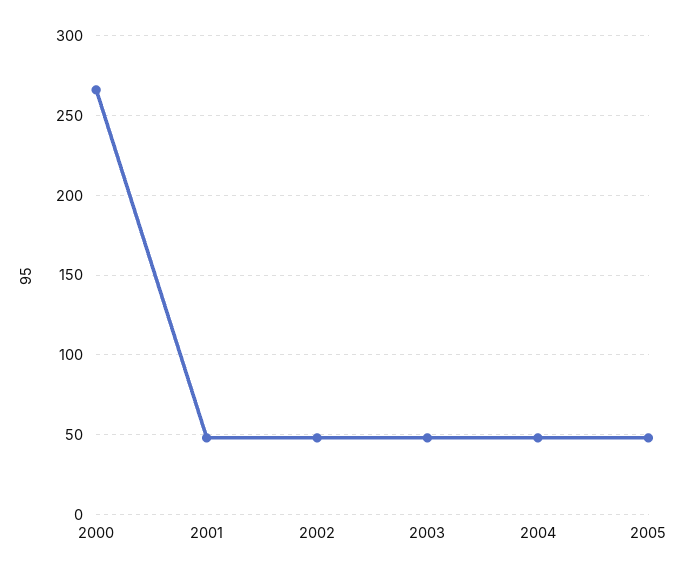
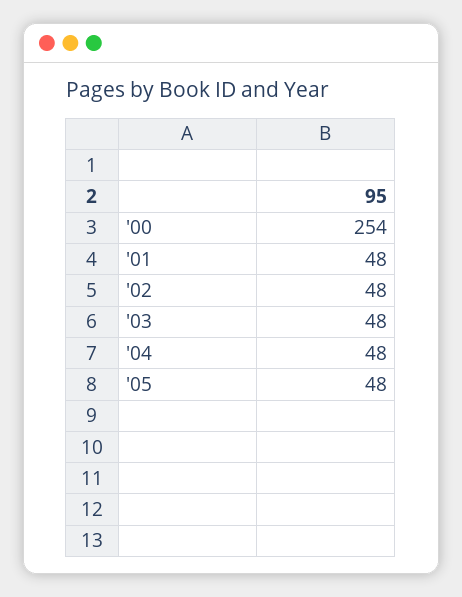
  {
-   "2000": 265,
+   "2000": 254,
    "2001": 48,
    "2002": 48,
    "2003": 48,
    "2004": 48,
    "2005": 48
  }

